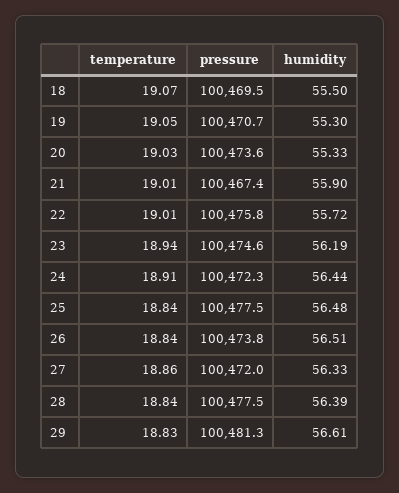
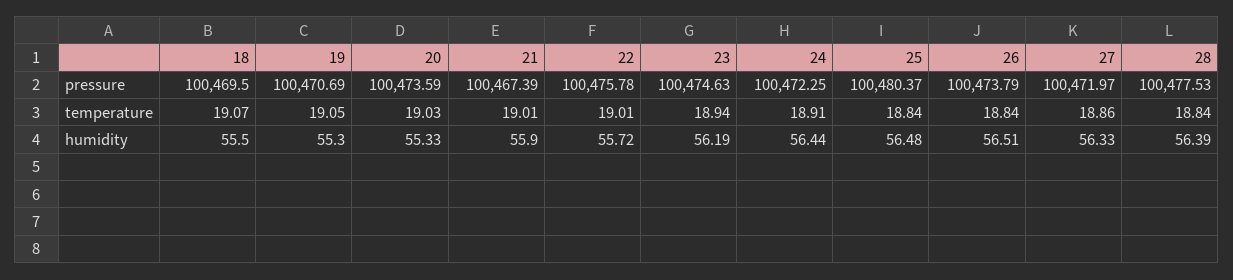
  {
    "temperature": {
      "18": 19.07,
      "19": 19.05,
      "20": 19.03,
      "21": 19.01,
      "22": 19.01,
      "23": 18.94,
      "24": 18.91,
      "25": 18.84,
      "26": 18.84,
      "27": 18.86,
-     "28": 18.84,
+     "28": 18.84
-     "29": 18.83
    },
    "pressure": {
      "18": 100469.5,
      "19": 100470.69,
      "20": 100473.59,
      "21": 100467.39,
      "22": 100475.78,
      "23": 100474.63,
      "24": 100472.25,
-     "25": 100477.5,
+     "25": 100480.37,
      "26": 100473.79,
      "27": 100471.97,
-     "28": 100477.53,
+     "28": 100477.53
-     "29": 100481.3
    },
    "humidity": {
      "18": 55.5,
      "19": 55.3,
      "20": 55.33,
      "21": 55.9,
      "22": 55.72,
      "23": 56.19,
      "24": 56.44,
      "25": 56.48,
      "26": 56.51,
      "27": 56.33,
-     "28": 56.39,
+     "28": 56.39
-     "29": 56.61
    }
  }

